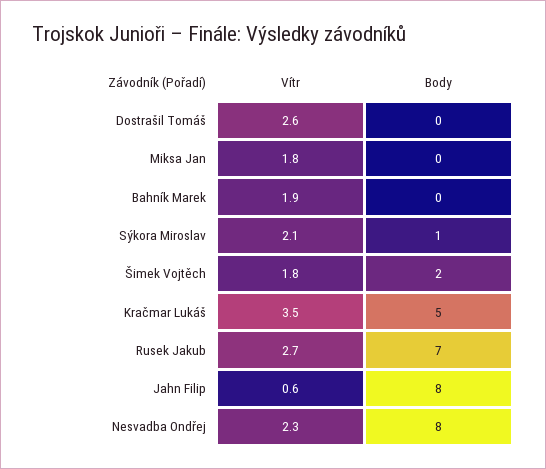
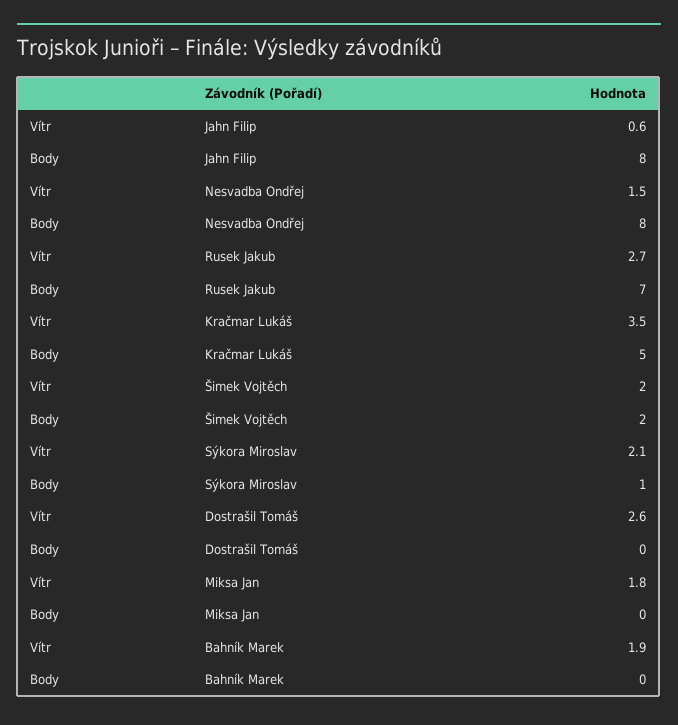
  {
    "Vítr": {
      "Dostrašil Tomáš": 2.6,
      "Miksa Jan": 1.8,
      "Bahník Marek": 1.9,
      "Sýkora Miroslav": 2.1,
-     "Šimek Vojtěch": 1.8,
+     "Šimek Vojtěch": 2,
      "Kračmar Lukáš": 3.5,
      "Rusek Jakub": 2.7,
      "Jahn Filip": 0.6,
-     "Nesvadba Ondřej": 2.3
+     "Nesvadba Ondřej": 1.5
    },
    "Body": {
      "Dostrašil Tomáš": 0,
      "Miksa Jan": 0,
      "Bahník Marek": 0,
      "Sýkora Miroslav": 1,
      "Šimek Vojtěch": 2,
      "Kračmar Lukáš": 5,
      "Rusek Jakub": 7,
      "Jahn Filip": 8,
      "Nesvadba Ondřej": 8
    }
  }

